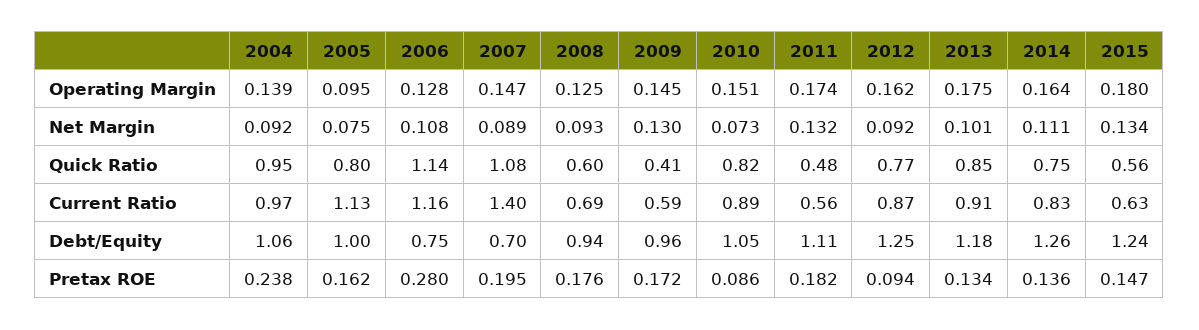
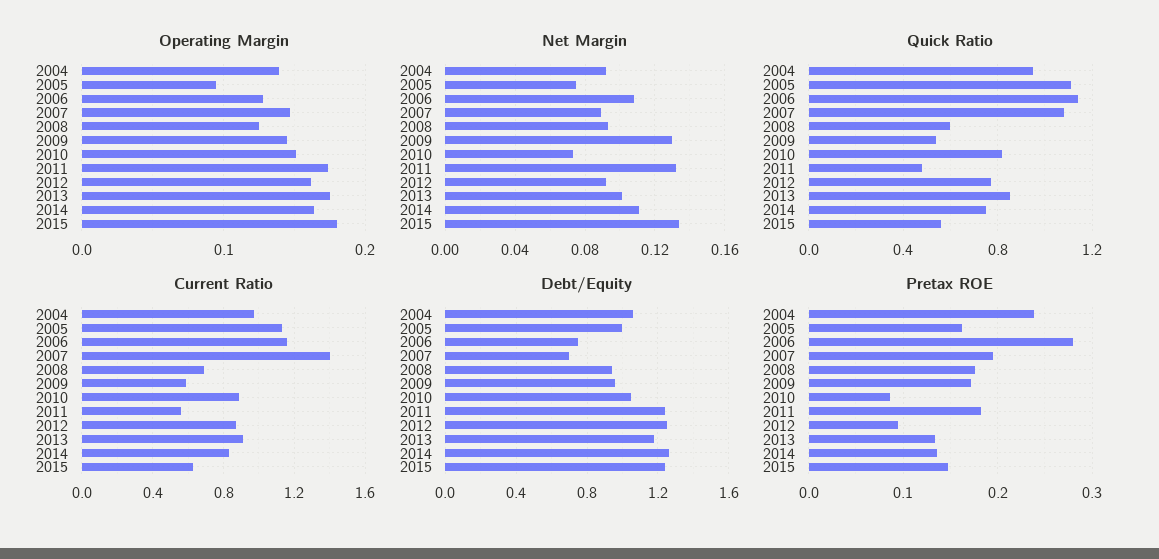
  {
    "Operating Margin": {
      "2004": 0.139,
      "2005": 0.095,
      "2006": 0.128,
      "2007": 0.147,
      "2008": 0.125,
      "2009": 0.145,
      "2010": 0.151,
      "2011": 0.174,
      "2012": 0.162,
      "2013": 0.175,
      "2014": 0.164,
      "2015": 0.18
    },
    "Net Margin": {
      "2004": 0.092,
      "2005": 0.075,
      "2006": 0.108,
      "2007": 0.089,
      "2008": 0.093,
      "2009": 0.13,
      "2010": 0.073,
      "2011": 0.132,
      "2012": 0.092,
      "2013": 0.101,
      "2014": 0.111,
      "2015": 0.134
    },
    "Quick Ratio": {
      "2004": 0.95,
-     "2005": 0.8,
+     "2005": 1.1,
      "2006": 1.14,
      "2007": 1.08,
      "2008": 0.6,
-     "2009": 0.41,
+     "2009": 0.55,
      "2010": 0.82,
      "2011": 0.48,
      "2012": 0.77,
      "2013": 0.85,
      "2014": 0.75,
      "2015": 0.56
    },
    "Current Ratio": {
      "2004": 0.97,
      "2005": 1.13,
      "2006": 1.16,
      "2007": 1.4,
      "2008": 0.69,
      "2009": 0.59,
      "2010": 0.89,
      "2011": 0.56,
      "2012": 0.87,
      "2013": 0.91,
      "2014": 0.83,
      "2015": 0.63
    },
    "Debt/Equity": {
      "2004": 1.06,
      "2005": 1,
      "2006": 0.75,
      "2007": 0.7,
      "2008": 0.94,
      "2009": 0.96,
      "2010": 1.05,
-     "2011": 1.11,
+     "2011": 1.25,
      "2012": 1.25,
      "2013": 1.18,
      "2014": 1.26,
      "2015": 1.24
    },
    "Pretax ROE": {
      "2004": 0.238,
      "2005": 0.162,
      "2006": 0.28,
      "2007": 0.195,
      "2008": 0.176,
      "2009": 0.172,
      "2010": 0.086,
      "2011": 0.182,
      "2012": 0.094,
      "2013": 0.134,
      "2014": 0.136,
      "2015": 0.147
    }
  }

